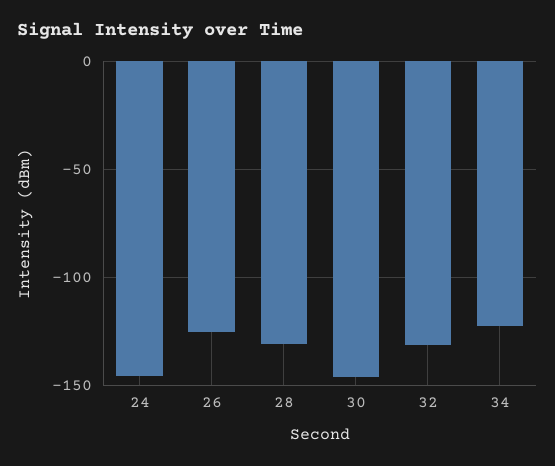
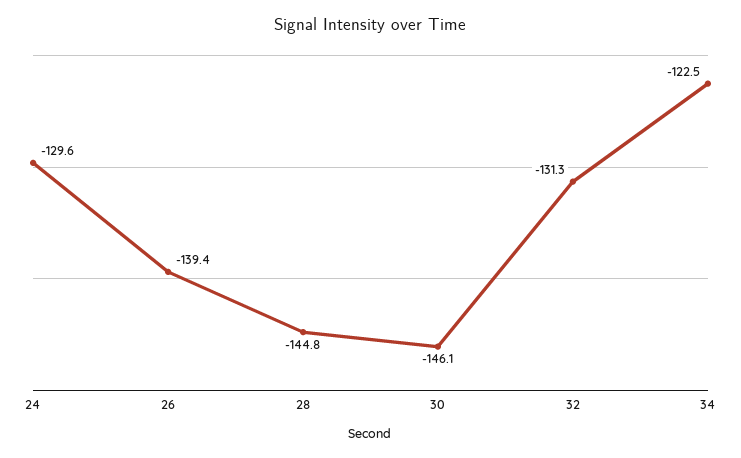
  {
-   "24": -145,
+   "24": -129.6,
-   "26": -125,
+   "26": -139.4,
-   "28": -130,
+   "28": -144.8,
    "30": -146.1,
    "32": -131.3,
    "34": -122.5
  }

